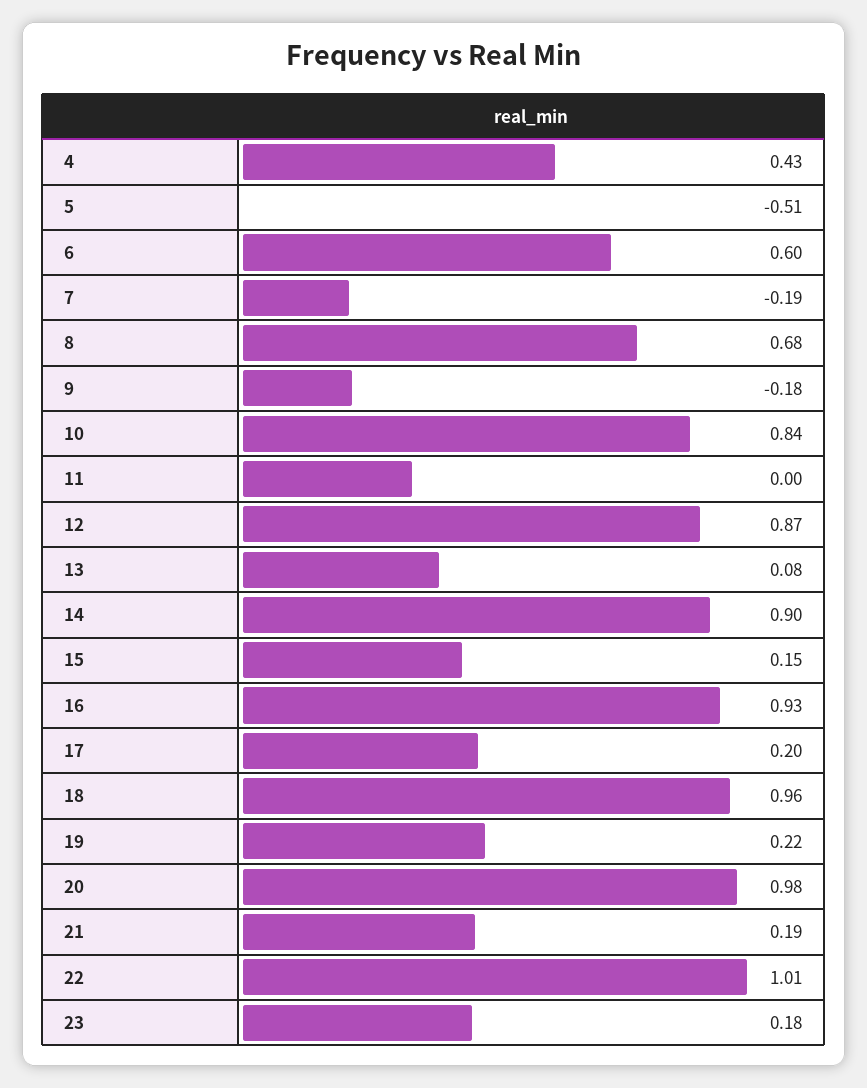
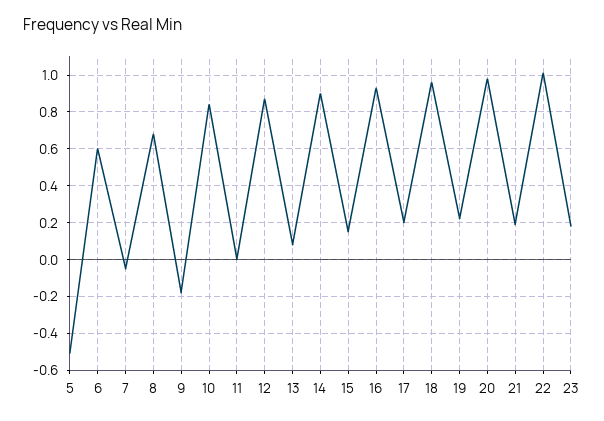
  {
-   "4": 0.43,
    "5": -0.51,
    "6": 0.6,
-   "7": -0.19,
+   "7": -0.05,
    "8": 0.68,
    "9": -0.18,
    "10": 0.84,
    "11": 0,
    "12": 0.87,
    "13": 0.08,
    "14": 0.9,
    "15": 0.15,
    "16": 0.93,
    "17": 0.2,
    "18": 0.96,
    "19": 0.22,
    "20": 0.98,
    "21": 0.19,
    "22": 1.01,
    "23": 0.18
  }

